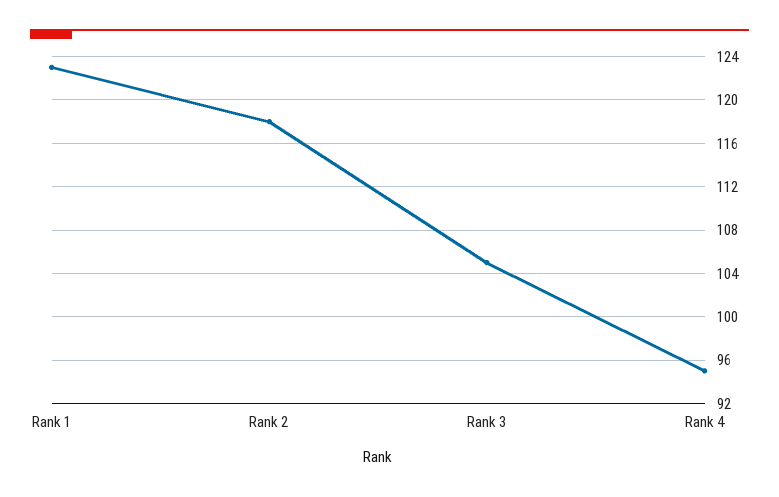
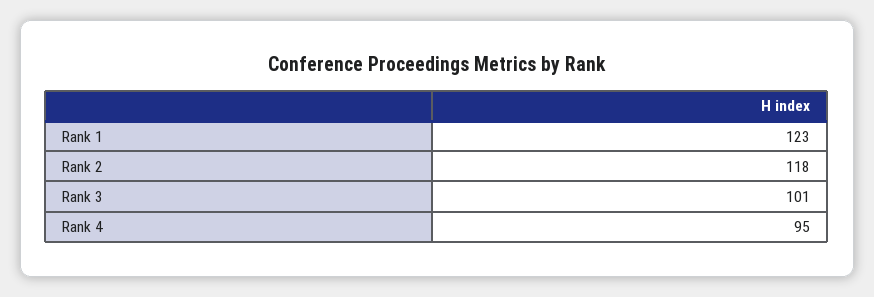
  {
    "Rank 1": 123,
    "Rank 2": 118,
-   "Rank 3": 105,
+   "Rank 3": 101,
    "Rank 4": 95
  }

